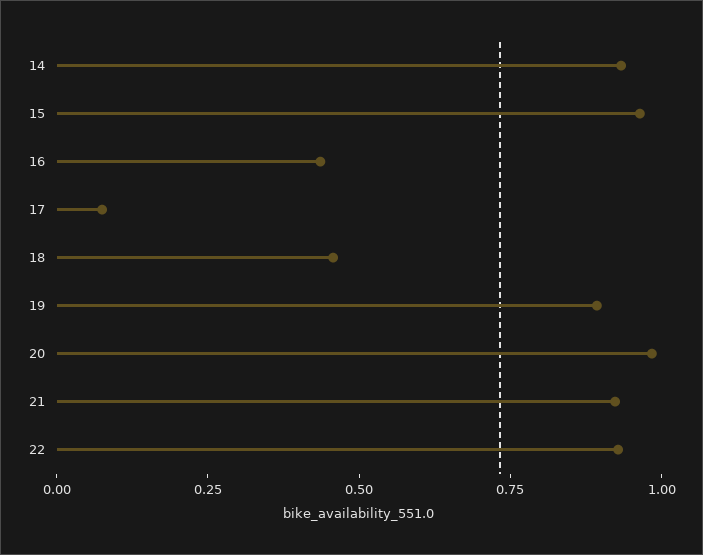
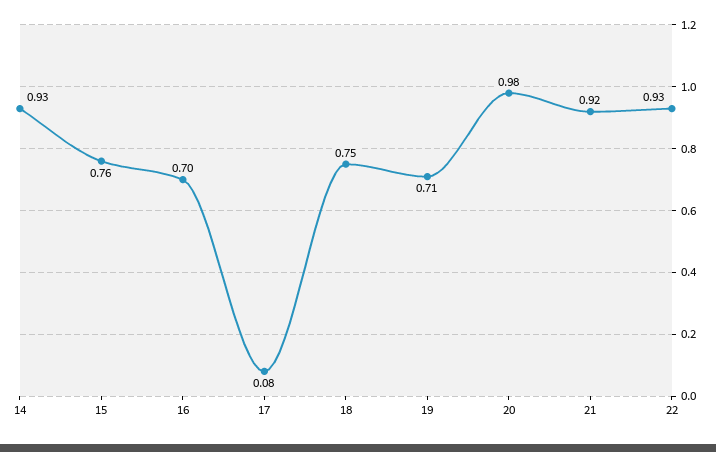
  {
    "14": 0.93,
-   "15": 0.95,
+   "15": 0.76,
-   "16": 0.45,
+   "16": 0.7,
    "17": 0.08,
-   "18": 0.45,
+   "18": 0.75,
-   "19": 0.9,
+   "19": 0.71,
    "20": 0.98,
    "21": 0.92,
    "22": 0.93
  }

